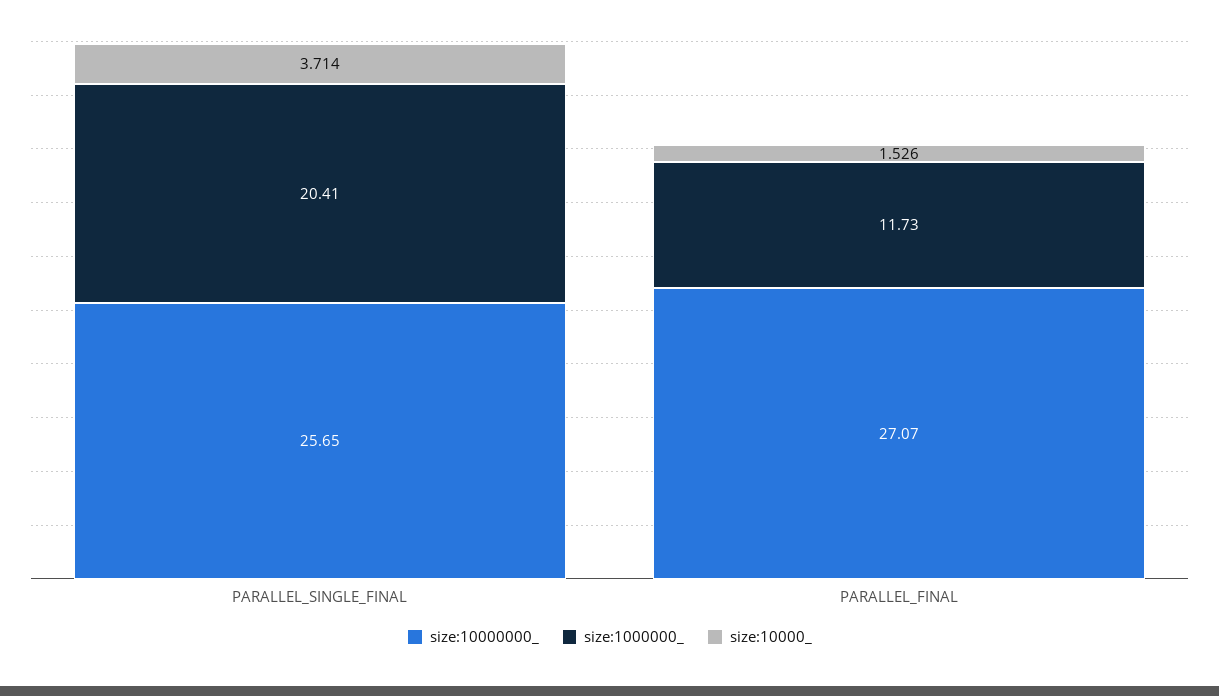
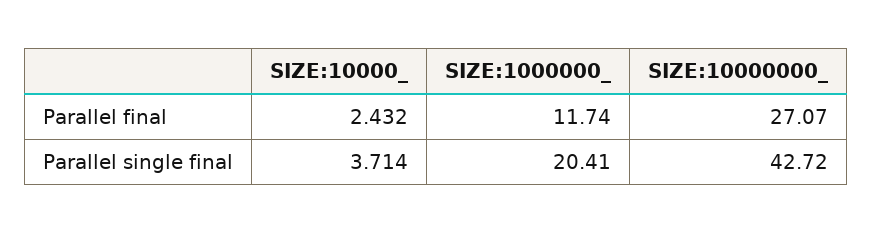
  {
    "size:10000000_": {
-     "PARALLEL_SINGLE_FINAL": 25.65,
+     "PARALLEL_SINGLE_FINAL": 42.72,
      "PARALLEL_FINAL": 27.07
    },
    "size:1000000_": {
      "PARALLEL_SINGLE_FINAL": 20.41,
-     "PARALLEL_FINAL": 11.73
+     "PARALLEL_FINAL": 11.74
    },
    "size:10000_": {
      "PARALLEL_SINGLE_FINAL": 3.714,
-     "PARALLEL_FINAL": 1.526
+     "PARALLEL_FINAL": 2.432
    }
  }

